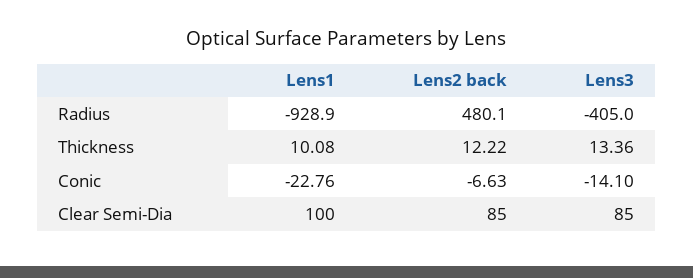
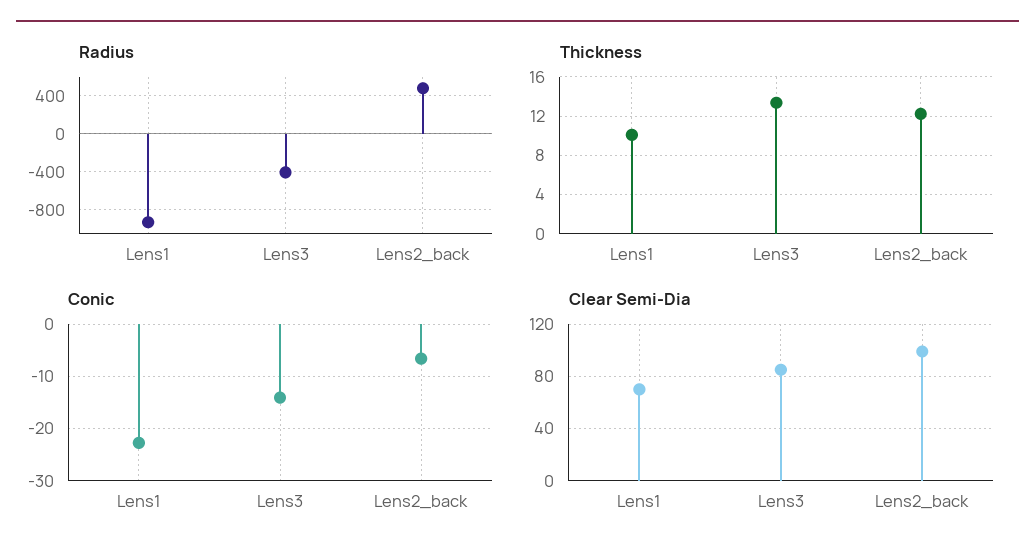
  {
    "Radius": {
      "Lens1": -928.9,
      "Lens2 back": 480.1,
      "Lens3": -405
    },
    "Thickness": {
      "Lens1": 10.08,
      "Lens2 back": 12.22,
      "Lens3": 13.36
    },
    "Conic": {
      "Lens1": -22.76,
      "Lens2 back": -6.63,
      "Lens3": -14.1
    },
    "Clear Semi-Dia": {
-     "Lens1": 100,
+     "Lens1": 70,
-     "Lens2 back": 85,
+     "Lens2 back": 100,
      "Lens3": 85
    }
  }

